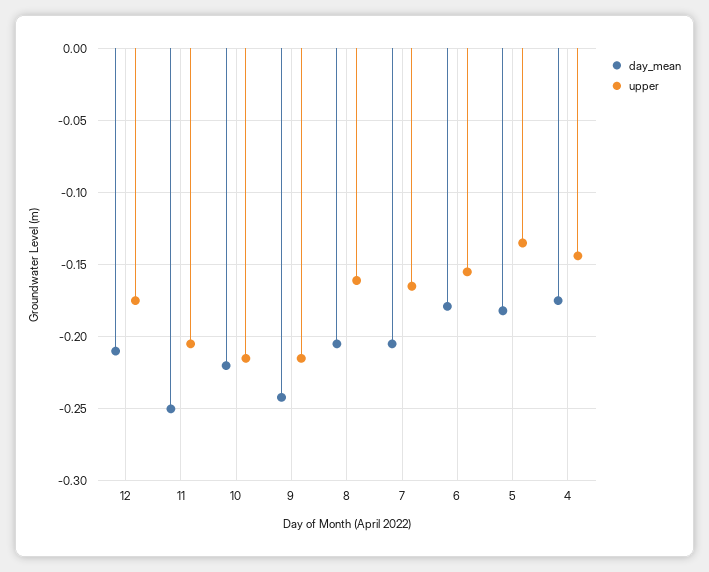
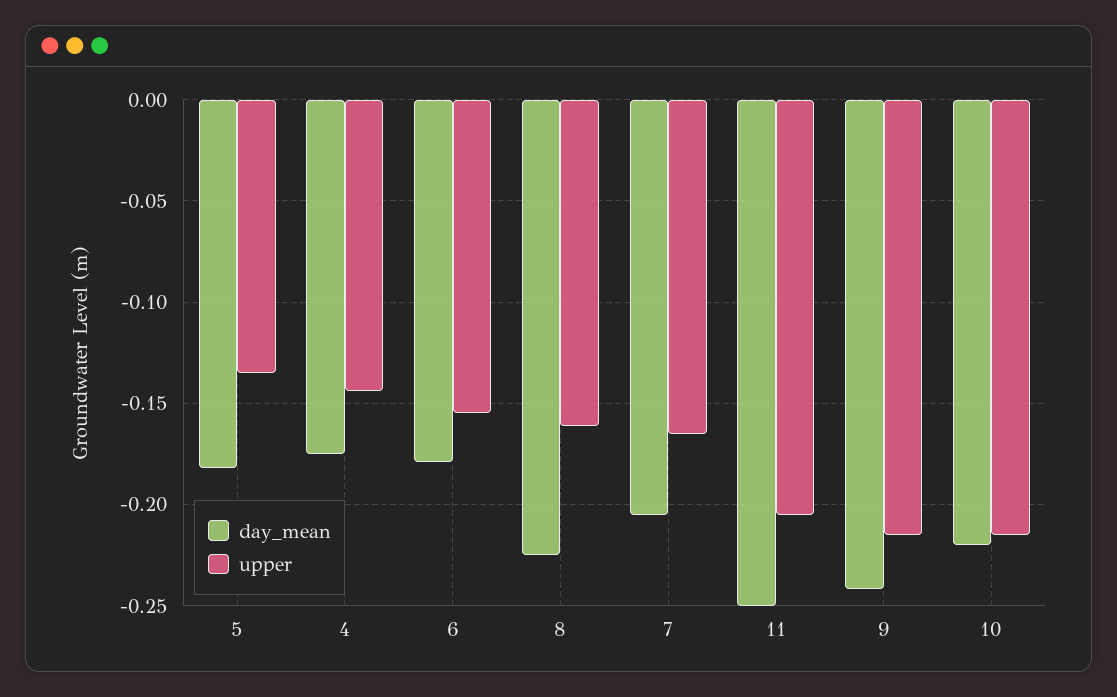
  {
    "day_mean": {
-     "12": -0.21,
      "11": -0.25,
      "10": -0.22,
      "9": -0.24,
-     "8": -0.205,
+     "8": -0.225,
      "7": -0.205,
      "6": -0.18,
      "5": -0.18,
      "4": -0.175
    },
    "upper": {
-     "12": -0.175,
      "11": -0.205,
      "10": -0.215,
      "9": -0.215,
      "8": -0.16,
      "7": -0.165,
      "6": -0.155,
      "5": -0.135,
      "4": -0.145
    }
  }

